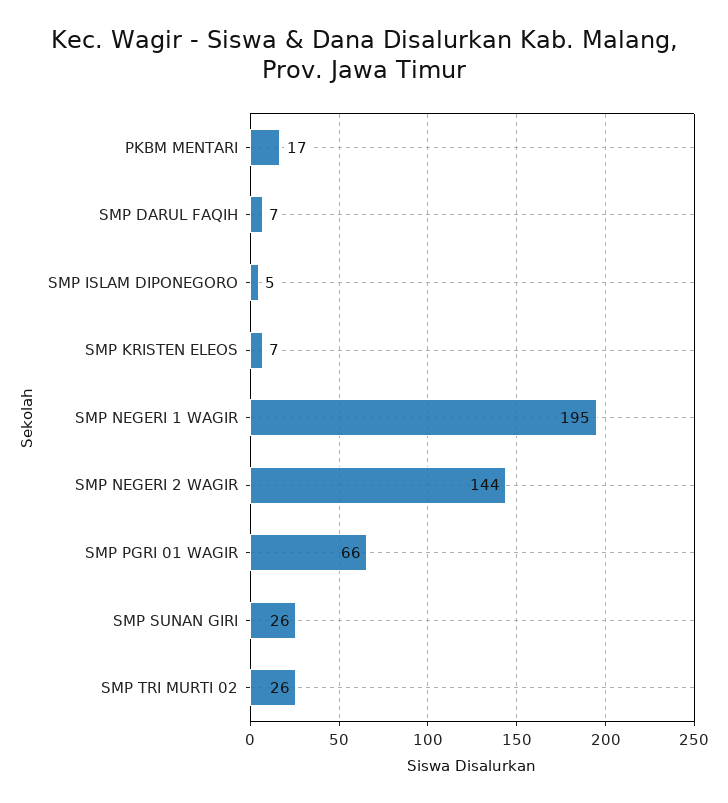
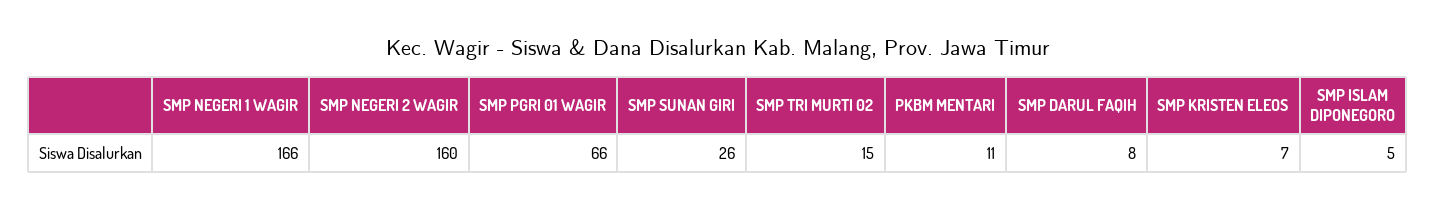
  {
-   "PKBM MENTARI": 17,
+   "PKBM MENTARI": 11,
-   "SMP DARUL FAQIH": 7,
+   "SMP DARUL FAQIH": 8,
    "SMP ISLAM DIPONEGORO": 5,
    "SMP KRISTEN ELEOS": 7,
-   "SMP NEGERI 1 WAGIR": 195,
+   "SMP NEGERI 1 WAGIR": 166,
-   "SMP NEGERI 2 WAGIR": 144,
+   "SMP NEGERI 2 WAGIR": 160,
    "SMP PGRI 01 WAGIR": 66,
    "SMP SUNAN GIRI": 26,
-   "SMP TRI MURTI 02": 26
+   "SMP TRI MURTI 02": 15
  }

